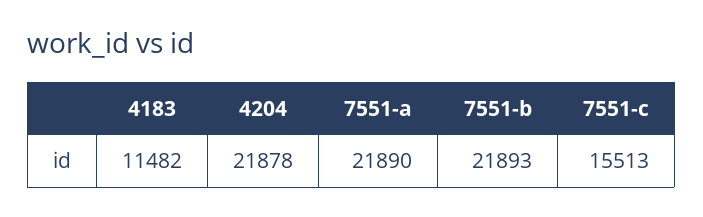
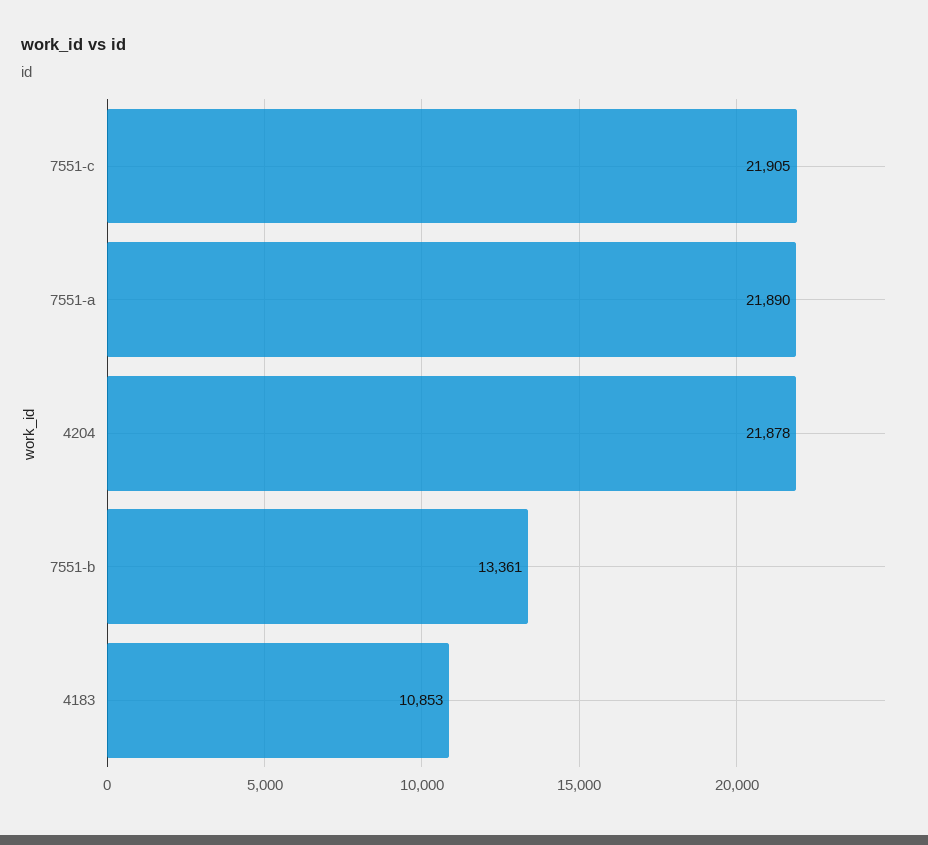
  {
-   "4183": 11482,
+   "4183": 10853,
    "4204": 21878,
    "7551-a": 21890,
-   "7551-b": 21893,
+   "7551-b": 13361,
-   "7551-c": 15513
+   "7551-c": 21905
  }

